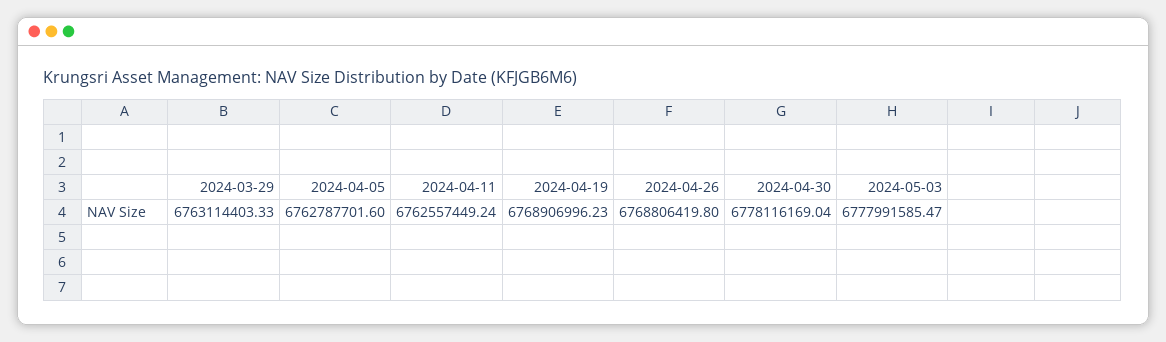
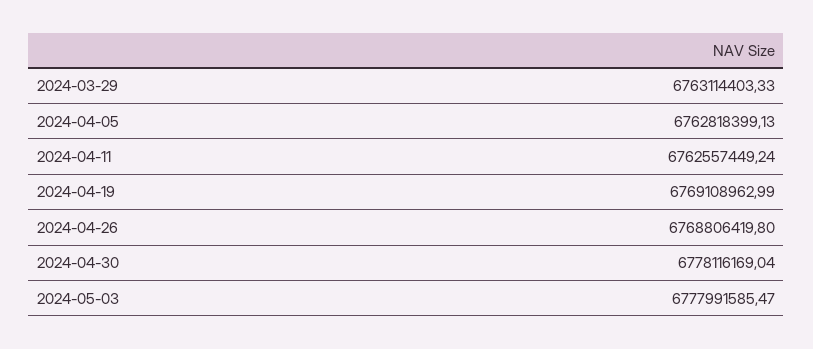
  {
    "2024-03-29": 6763114403.33,
-   "2024-04-05": 6762787701.6,
+   "2024-04-05": 6762818399.13,
    "2024-04-11": 6762557449.24,
-   "2024-04-19": 6768906996.23,
+   "2024-04-19": 6769108962.99,
    "2024-04-26": 6768806419.8,
    "2024-04-30": 6778116169.04,
    "2024-05-03": 6777991585.47
  }

